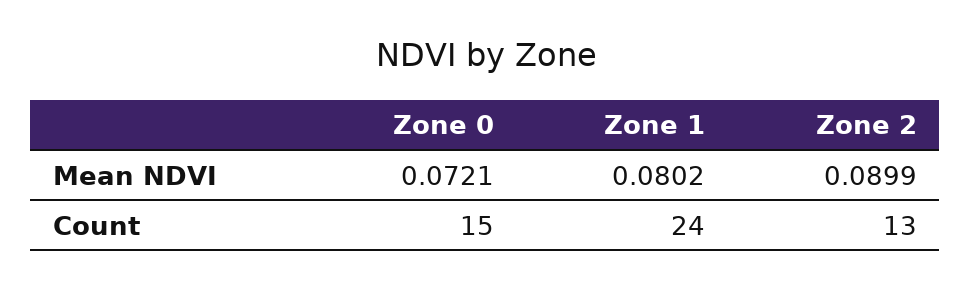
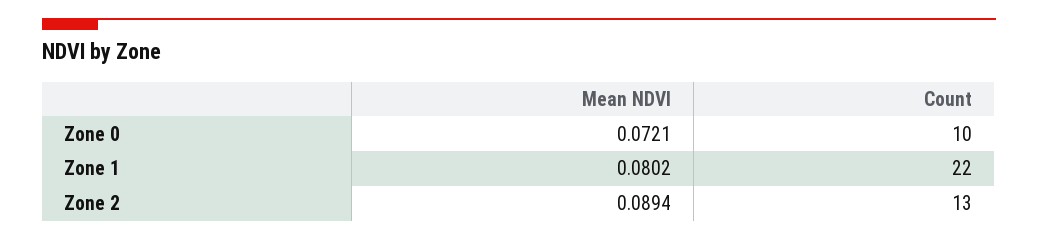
  {
    "Zone 0": {
      "Mean NDVI": 0.0721,
-     "Count": 15
+     "Count": 10
    },
    "Zone 1": {
      "Mean NDVI": 0.0802,
-     "Count": 24
+     "Count": 22
    },
    "Zone 2": {
-     "Mean NDVI": 0.0899,
+     "Mean NDVI": 0.0894,
      "Count": 13
    }
  }

